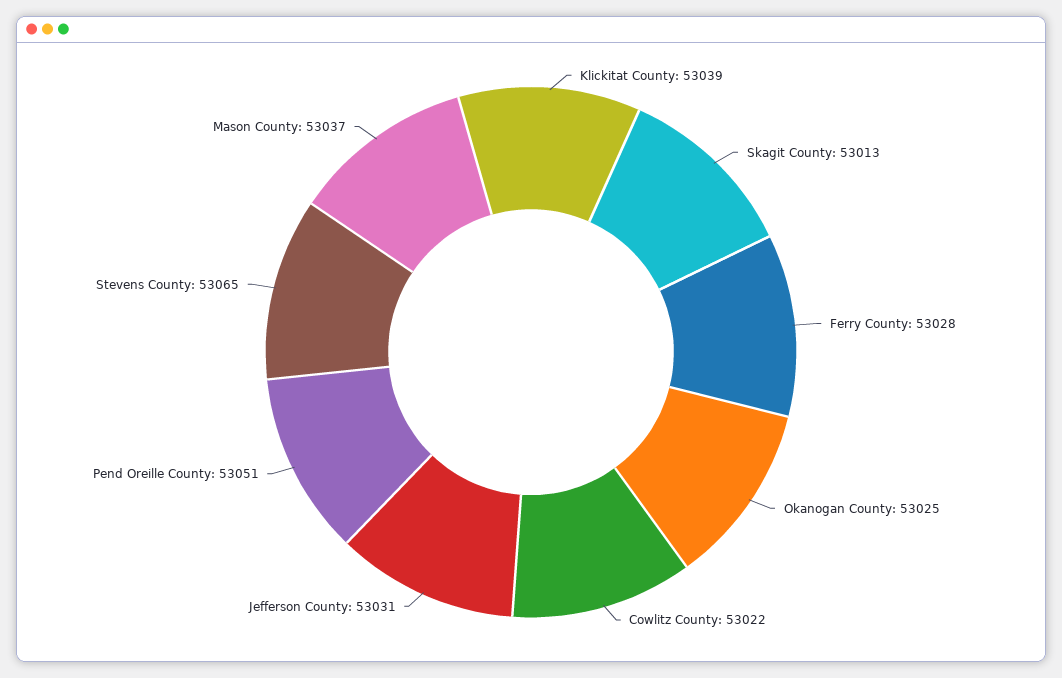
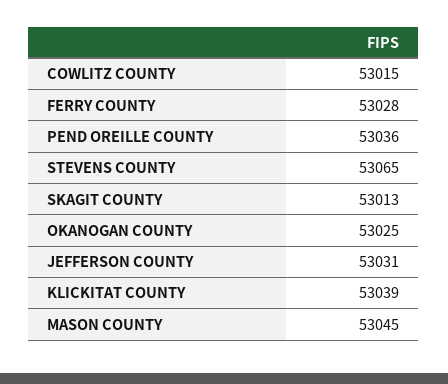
  {
    "Klickitat County": 53039,
    "Skagit County": 53013,
    "Ferry County": 53028,
    "Okanogan County": 53025,
-   "Cowlitz County": 53022,
+   "Cowlitz County": 53015,
    "Jefferson County": 53031,
-   "Pend Oreille County": 53051,
+   "Pend Oreille County": 53036,
    "Stevens County": 53065,
-   "Mason County": 53037
+   "Mason County": 53045
  }

